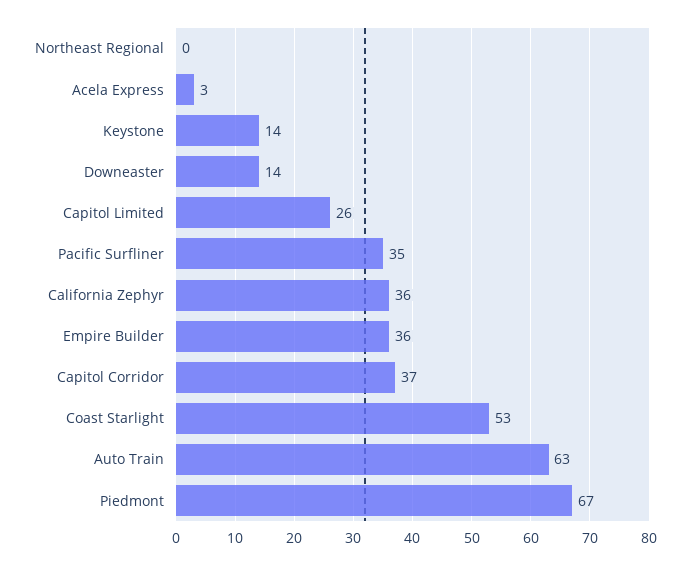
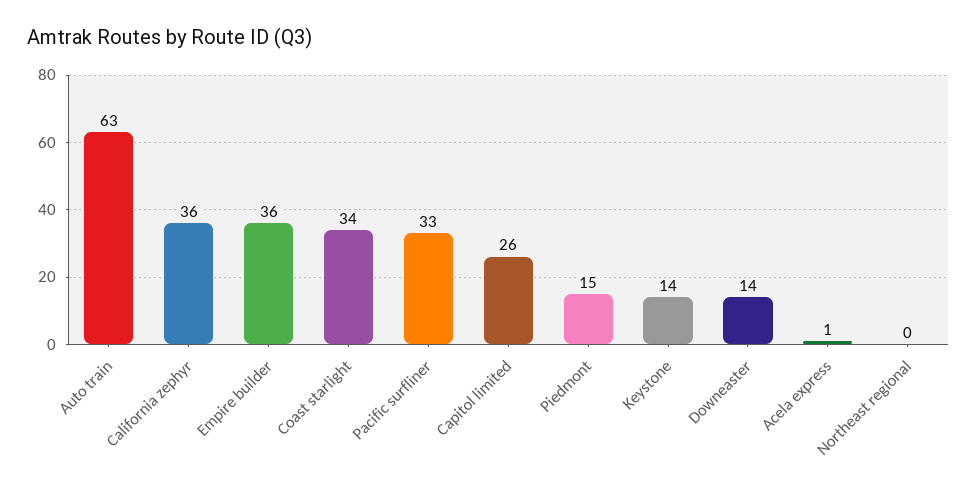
  {
    "Northeast Regional": 0,
-   "Acela Express": 3,
+   "Acela Express": 1,
    "Keystone": 14,
    "Downeaster": 14,
    "Capitol Limited": 26,
-   "Pacific Surfliner": 35,
+   "Pacific Surfliner": 33,
    "California Zephyr": 36,
    "Empire Builder": 36,
-   "Capitol Corridor": 37,
-   "Coast Starlight": 53,
+   "Coast Starlight": 34,
    "Auto Train": 63,
-   "Piedmont": 67
+   "Piedmont": 15
  }

